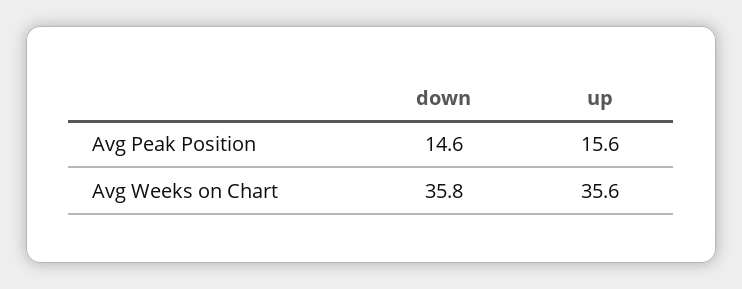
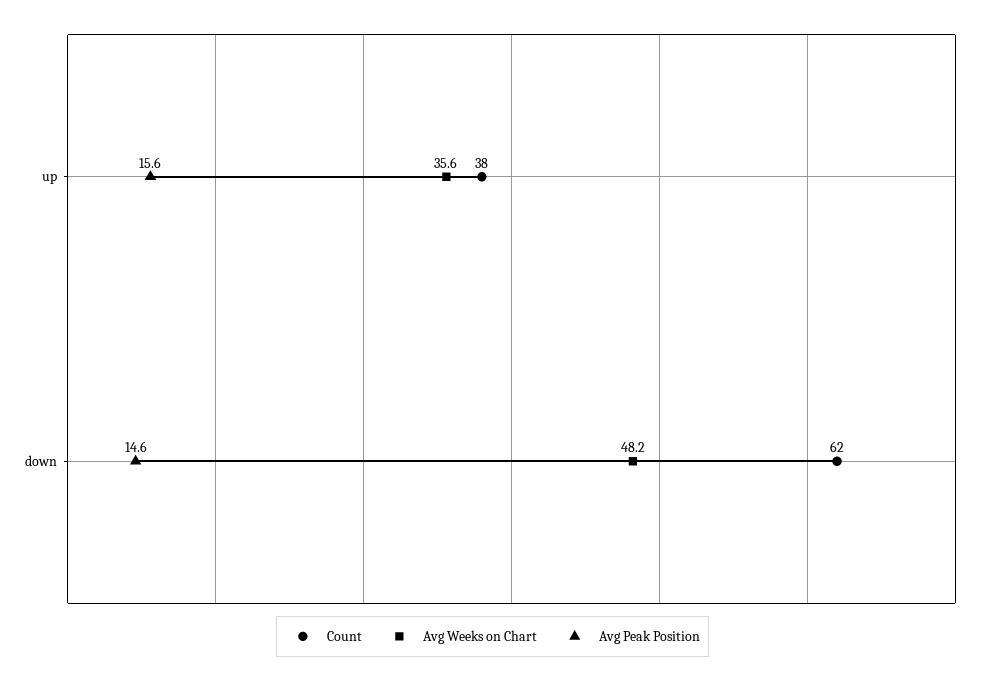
  {
    "Avg Peak Position": {
      "down": 14.6,
      "up": 15.6
    },
    "Avg Weeks on Chart": {
-     "down": 35.8,
+     "down": 48.2,
      "up": 35.6
-   }
+   },
+   "Count": {
+     "up": 38,
+     "down": 62
+   }
  }

